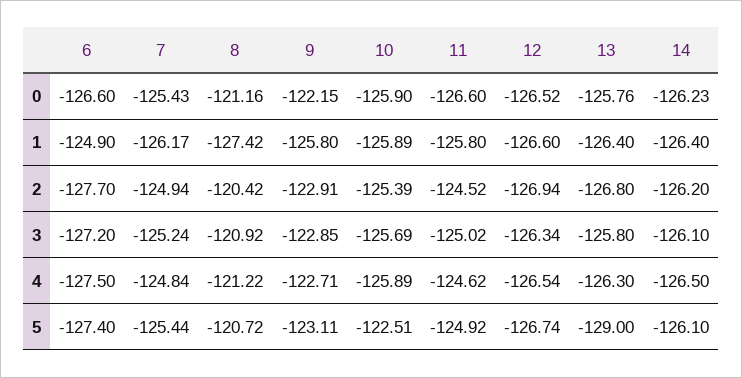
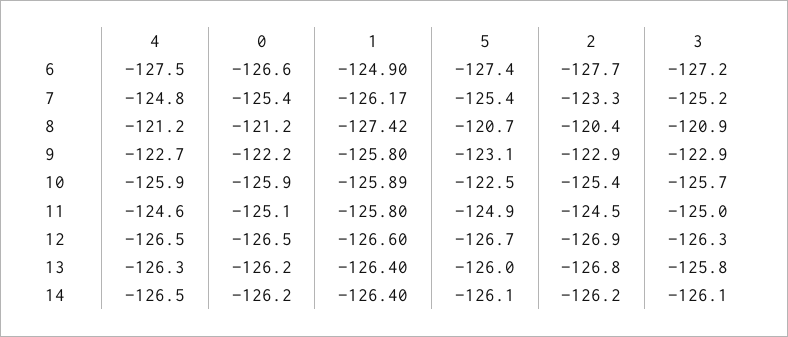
  {
    "6": {
      "0": -126.6,
      "1": -124.9,
      "2": -127.7,
      "3": -127.2,
      "4": -127.5,
      "5": -127.4
    },
    "7": {
      "0": -125.43,
      "1": -126.17,
-     "2": -124.94,
+     "2": -123.3,
      "3": -125.24,
      "4": -124.84,
      "5": -125.44
    },
    "8": {
      "0": -121.16,
      "1": -127.42,
      "2": -120.42,
      "3": -120.92,
      "4": -121.22,
      "5": -120.72
    },
    "9": {
      "0": -122.15,
      "1": -125.8,
      "2": -122.91,
      "3": -122.85,
      "4": -122.71,
      "5": -123.11
    },
    "10": {
      "0": -125.9,
      "1": -125.89,
      "2": -125.39,
      "3": -125.69,
      "4": -125.89,
      "5": -122.51
    },
    "11": {
-     "0": -126.6,
+     "0": -125.1,
      "1": -125.8,
      "2": -124.52,
      "3": -125.02,
      "4": -124.62,
      "5": -124.92
    },
    "12": {
      "0": -126.52,
      "1": -126.6,
      "2": -126.94,
      "3": -126.34,
      "4": -126.54,
      "5": -126.74
    },
    "13": {
-     "0": -125.76,
+     "0": -126.2,
      "1": -126.4,
      "2": -126.8,
      "3": -125.8,
      "4": -126.3,
-     "5": -129
+     "5": -126
    },
    "14": {
      "0": -126.23,
      "1": -126.4,
      "2": -126.2,
      "3": -126.1,
      "4": -126.5,
      "5": -126.1
    }
  }

